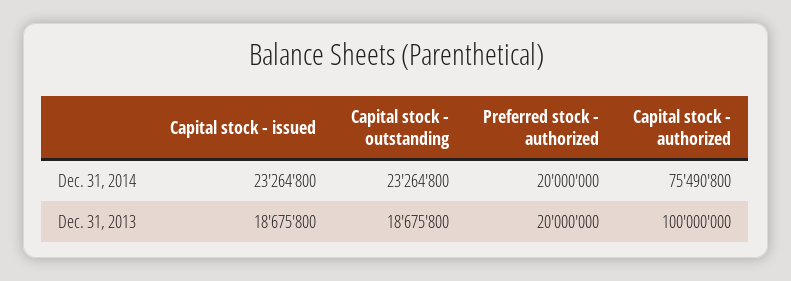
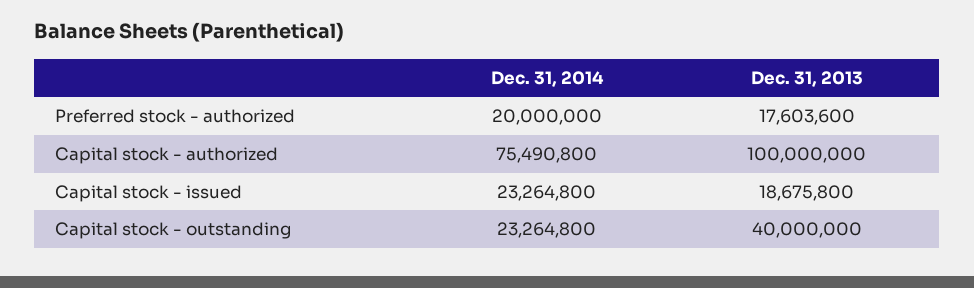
  {
    "Capital stock - issued": {
      "Dec. 31, 2014": 23264800,
      "Dec. 31, 2013": 18675800
    },
    "Capital stock - outstanding": {
      "Dec. 31, 2014": 23264800,
-     "Dec. 31, 2013": 18675800
+     "Dec. 31, 2013": 40000000
    },
    "Preferred stock - authorized": {
      "Dec. 31, 2014": 20000000,
-     "Dec. 31, 2013": 20000000
+     "Dec. 31, 2013": 17603600
    },
    "Capital stock - authorized": {
      "Dec. 31, 2014": 75490800,
      "Dec. 31, 2013": 100000000
    }
  }

